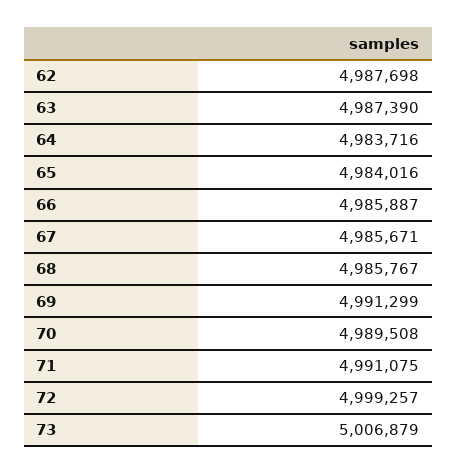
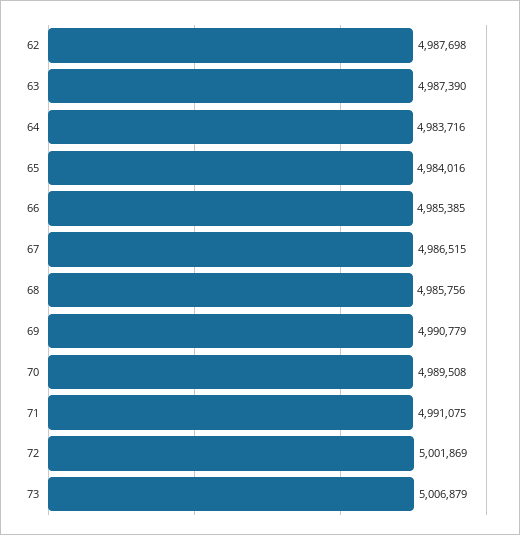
  {
    "62": 4987698,
    "63": 4987390,
    "64": 4983716,
    "65": 4984016,
-   "66": 4985887,
+   "66": 4985385,
-   "67": 4985671,
+   "67": 4986515,
-   "68": 4985767,
+   "68": 4985756,
-   "69": 4991299,
+   "69": 4990779,
    "70": 4989508,
    "71": 4991075,
-   "72": 4999257,
+   "72": 5001869,
    "73": 5006879
  }

